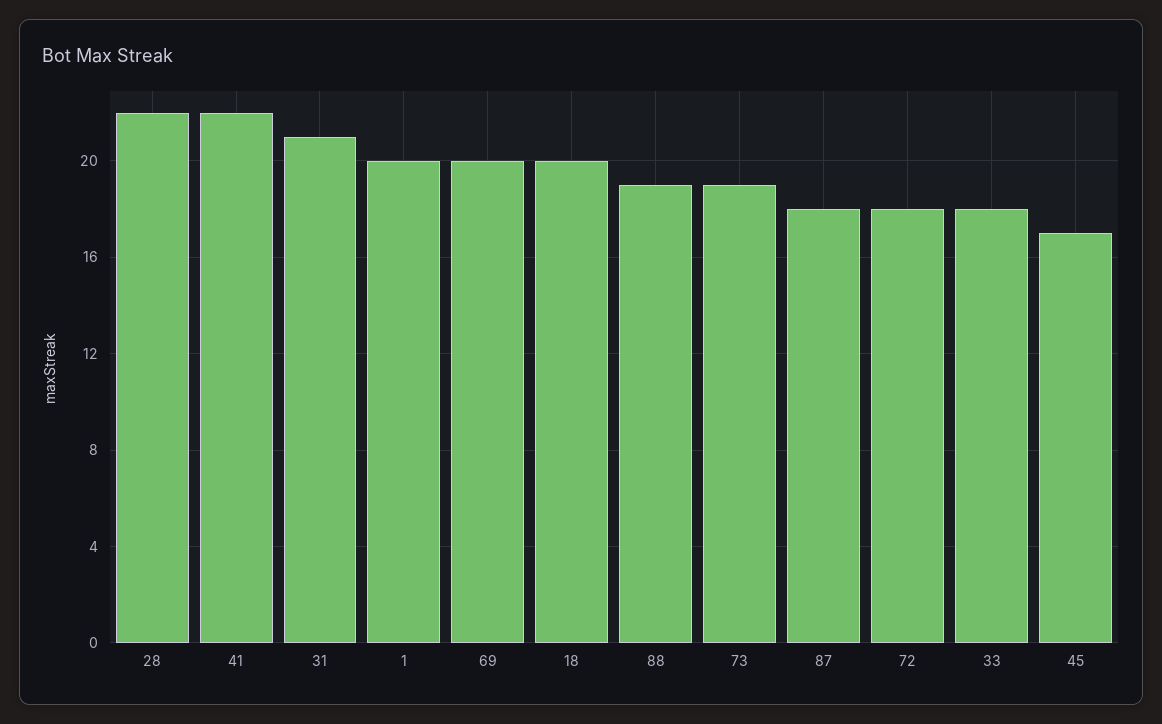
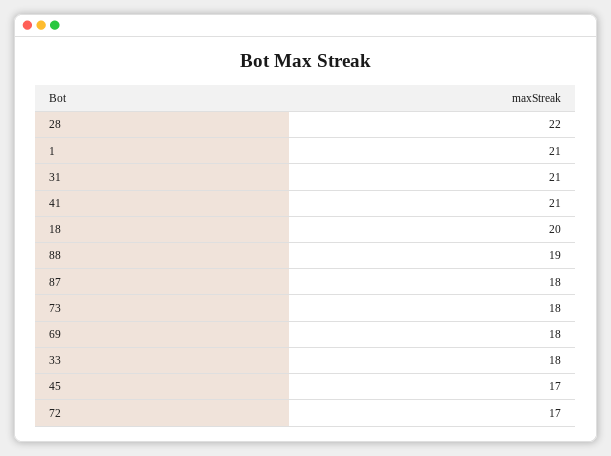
  {
    "28": 22,
-   "41": 22,
+   "41": 21,
    "31": 21,
-   "1": 20,
+   "1": 21,
-   "69": 20,
+   "69": 18,
    "18": 20,
    "88": 19,
-   "73": 19,
+   "73": 18,
    "87": 18,
-   "72": 18,
+   "72": 17,
    "33": 18,
    "45": 17
  }

